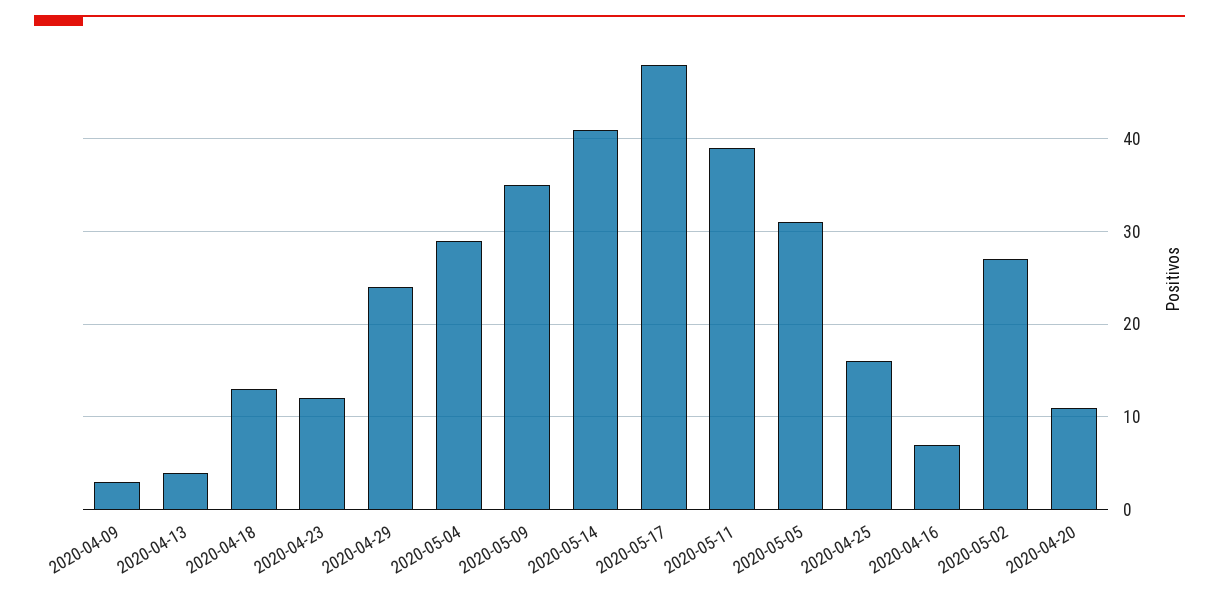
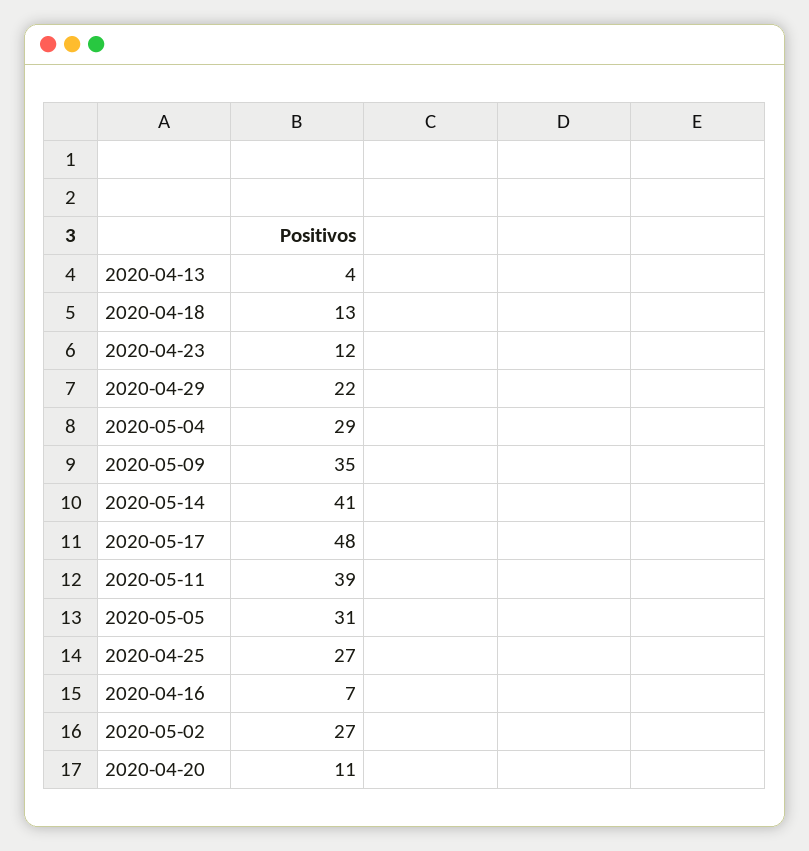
  {
-   "2020-04-09": 3,
    "2020-04-13": 4,
    "2020-04-18": 13,
    "2020-04-23": 12,
-   "2020-04-29": 24,
+   "2020-04-29": 22,
    "2020-05-04": 29,
    "2020-05-09": 35,
    "2020-05-14": 41,
    "2020-05-17": 48,
    "2020-05-11": 39,
    "2020-05-05": 31,
-   "2020-04-25": 16,
+   "2020-04-25": 27,
    "2020-04-16": 7,
    "2020-05-02": 27,
    "2020-04-20": 11
  }

